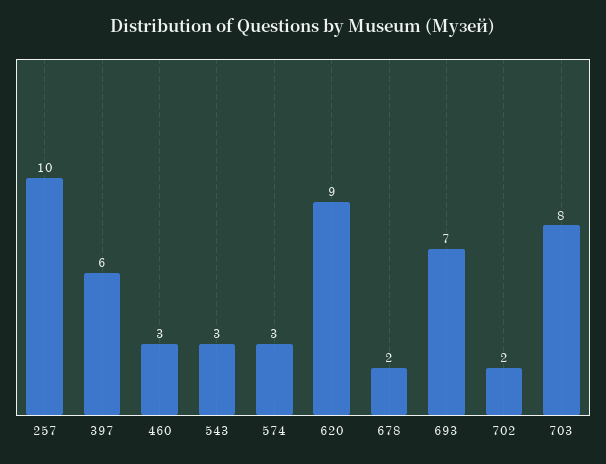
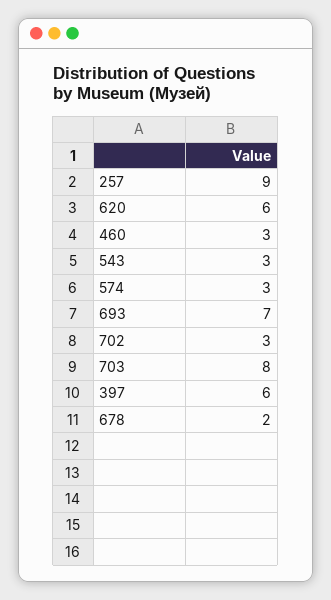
  {
-   "257": 10,
+   "257": 9,
    "397": 6,
    "460": 3,
    "543": 3,
    "574": 3,
-   "620": 9,
+   "620": 6,
    "678": 2,
    "693": 7,
-   "702": 2,
+   "702": 3,
    "703": 8
  }

